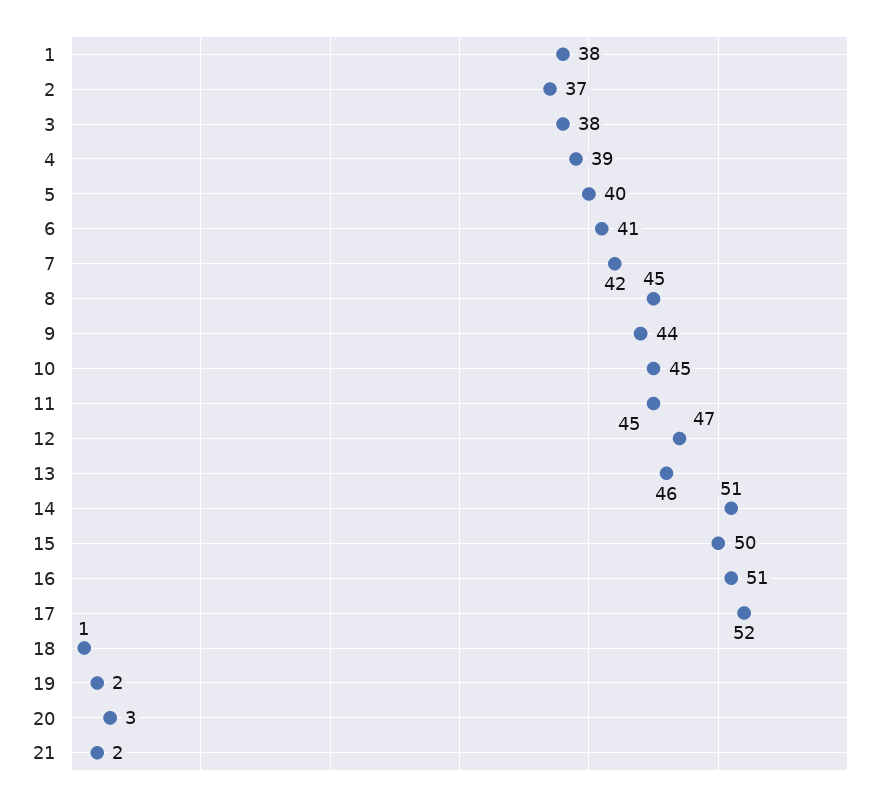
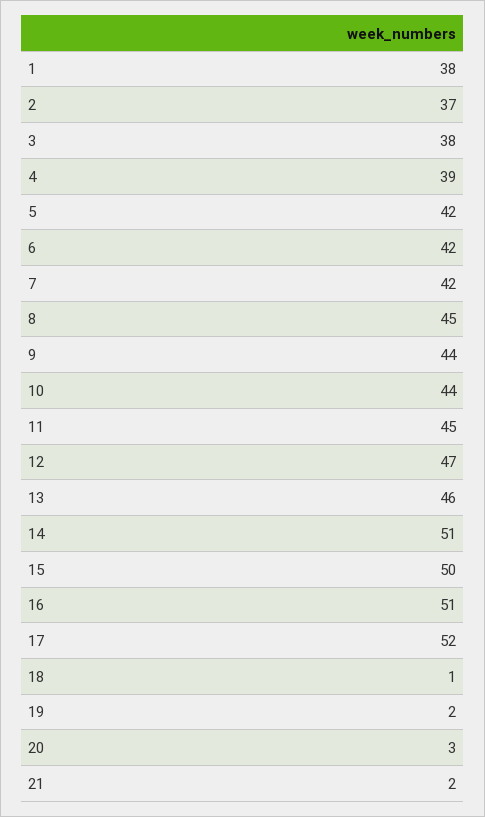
  {
    "1": 38,
    "2": 37,
    "3": 38,
    "4": 39,
-   "5": 40,
+   "5": 42,
-   "6": 41,
+   "6": 42,
    "7": 42,
    "8": 45,
    "9": 44,
-   "10": 45,
+   "10": 44,
    "11": 45,
    "12": 47,
    "13": 46,
    "14": 51,
    "15": 50,
    "16": 51,
    "17": 52,
    "18": 1,
    "19": 2,
    "20": 3,
    "21": 2
  }

